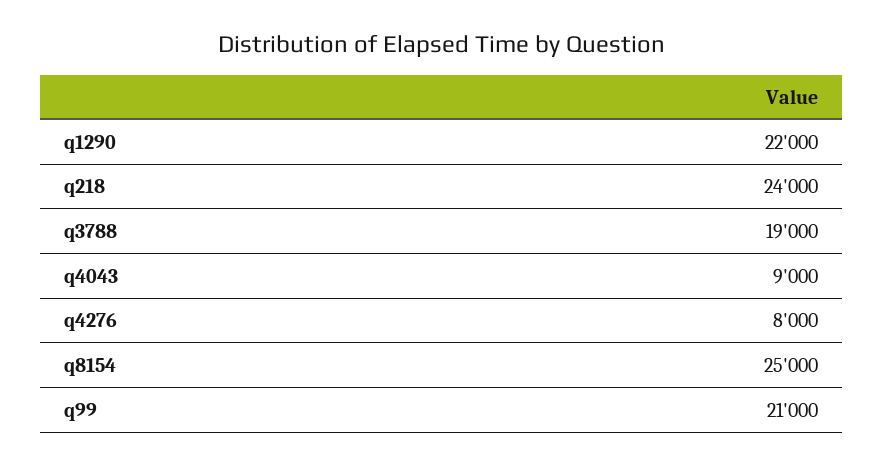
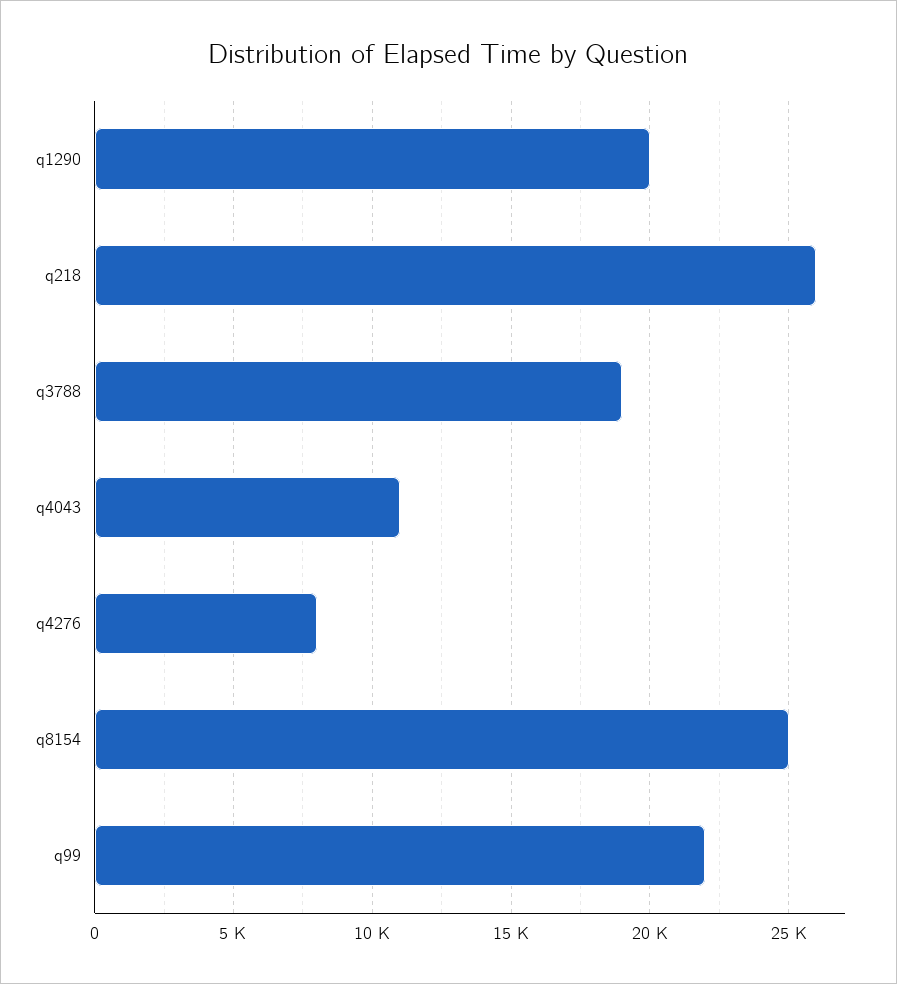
  {
-   "q1290": 22000,
+   "q1290": 20000,
-   "q218": 24000,
+   "q218": 26000,
    "q3788": 19000,
-   "q4043": 9000,
+   "q4043": 11000,
    "q4276": 8000,
    "q8154": 25000,
-   "q99": 21000
+   "q99": 22000
  }

